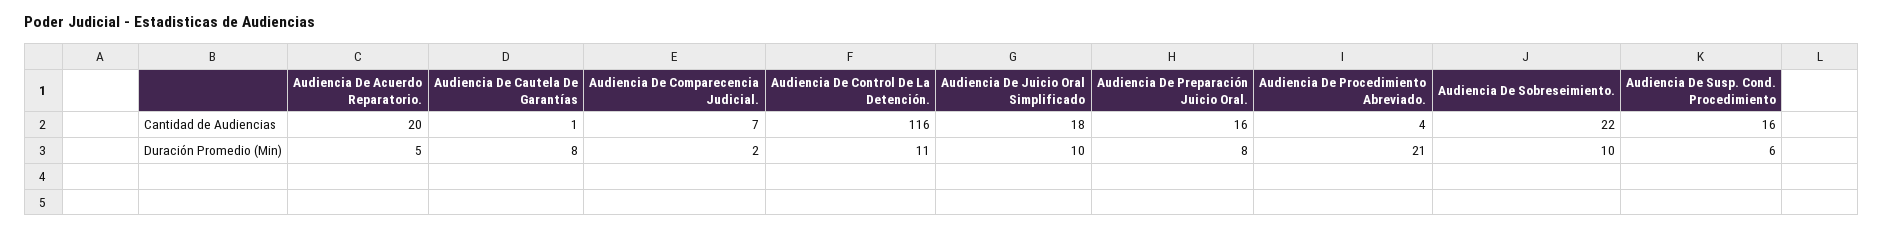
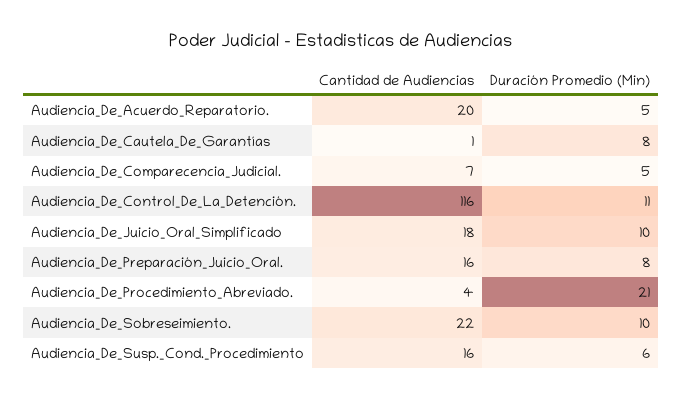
  {
    "Audiencia De Acuerdo Reparatorio.": {
      "Cantidad de Audiencias": 20,
      "Duración Promedio (Min)": 5
    },
    "Audiencia De Cautela De Garantías": {
      "Cantidad de Audiencias": 1,
      "Duración Promedio (Min)": 8
    },
    "Audiencia De Comparecencia Judicial.": {
      "Cantidad de Audiencias": 7,
-     "Duración Promedio (Min)": 2
+     "Duración Promedio (Min)": 5
    },
    "Audiencia De Control De La Detención.": {
      "Cantidad de Audiencias": 116,
      "Duración Promedio (Min)": 11
    },
    "Audiencia De Juicio Oral Simplificado": {
      "Cantidad de Audiencias": 18,
      "Duración Promedio (Min)": 10
    },
    "Audiencia De Preparación Juicio Oral.": {
      "Cantidad de Audiencias": 16,
      "Duración Promedio (Min)": 8
    },
    "Audiencia De Procedimiento Abreviado.": {
      "Cantidad de Audiencias": 4,
      "Duración Promedio (Min)": 21
    },
    "Audiencia De Sobreseimiento.": {
      "Cantidad de Audiencias": 22,
      "Duración Promedio (Min)": 10
    },
    "Audiencia De Susp. Cond. Procedimiento": {
      "Cantidad de Audiencias": 16,
      "Duración Promedio (Min)": 6
    }
  }

